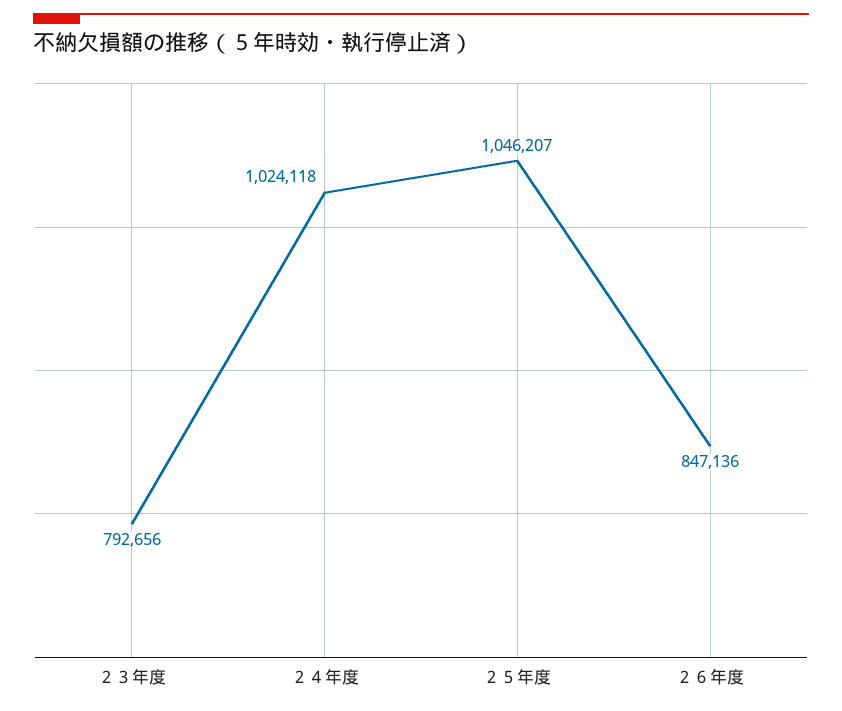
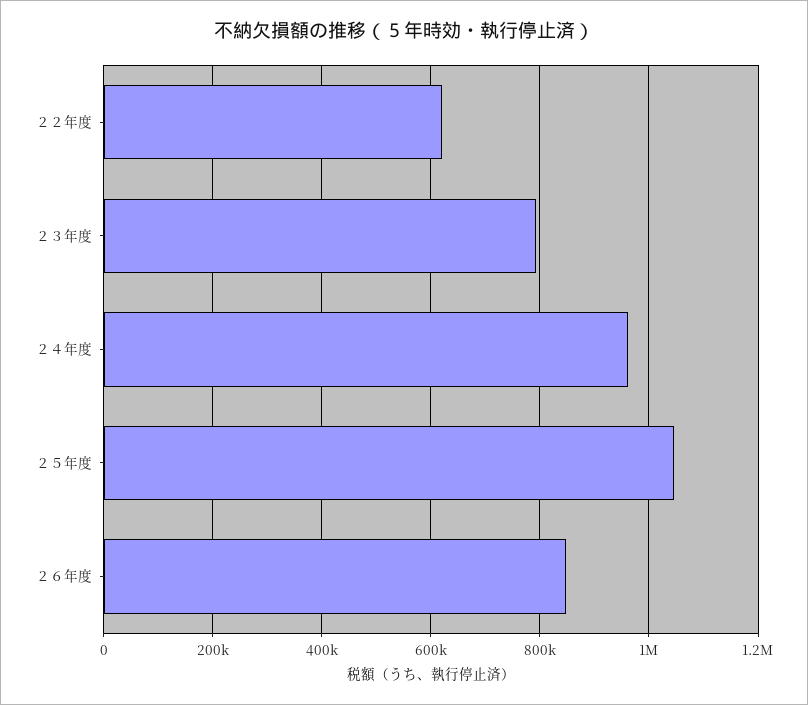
  {
    "２３年度": 792656,
-   "２４年度": 1024118,
+   "２４年度": 960000,
    "２５年度": 1046207,
-   "２６年度": 847136
+   "２６年度": 847136,
+   "２２年度": 620000
  }

